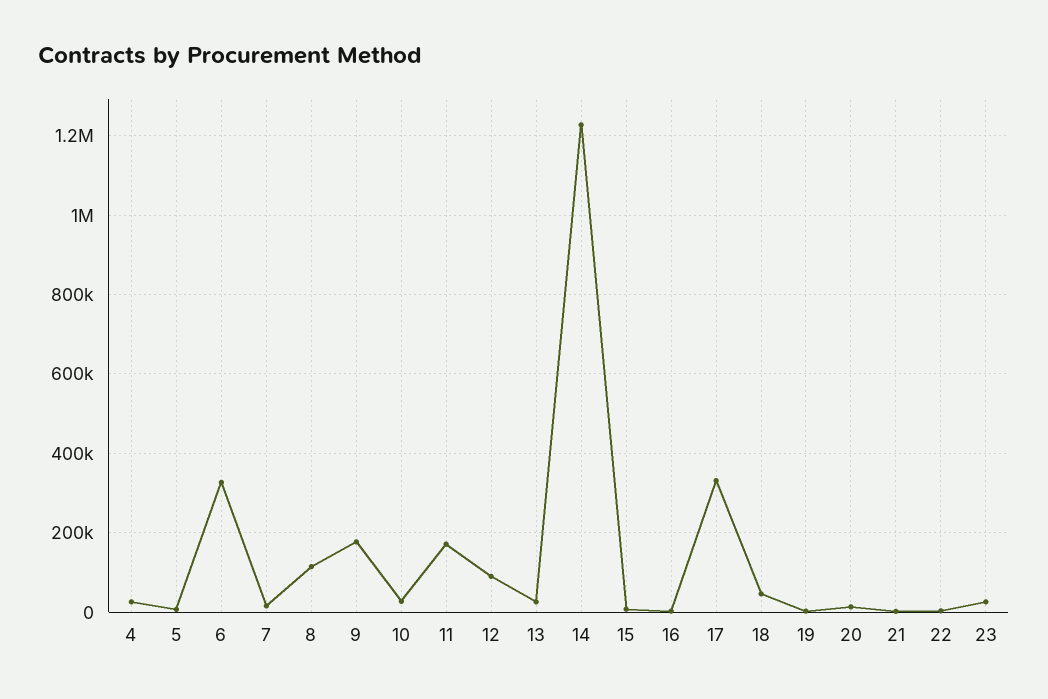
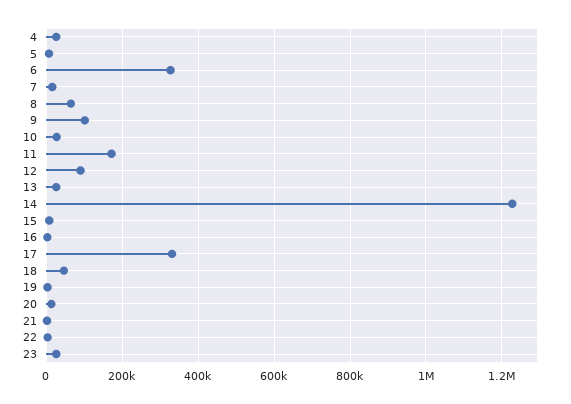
  {
    "4": 20000,
    "5": 0,
    "6": 320000,
    "7": 20000,
-   "8": 120000,
+   "8": 60000,
-   "9": 180000,
+   "9": 100000,
    "10": 20000,
    "11": 180000,
    "12": 100000,
    "13": 20000,
    "14": 1220000,
    "15": 0,
    "16": 0,
    "17": 340000,
    "18": 40000,
    "19": 0,
    "20": 20000,
    "21": 0,
    "22": 0,
    "23": 20000
  }

